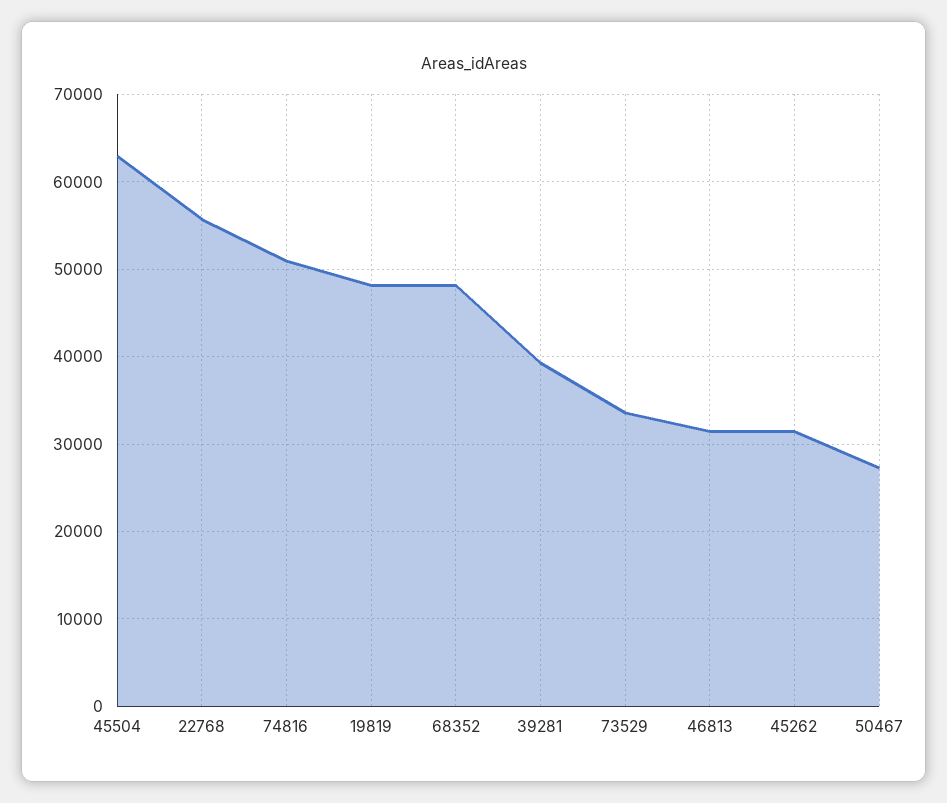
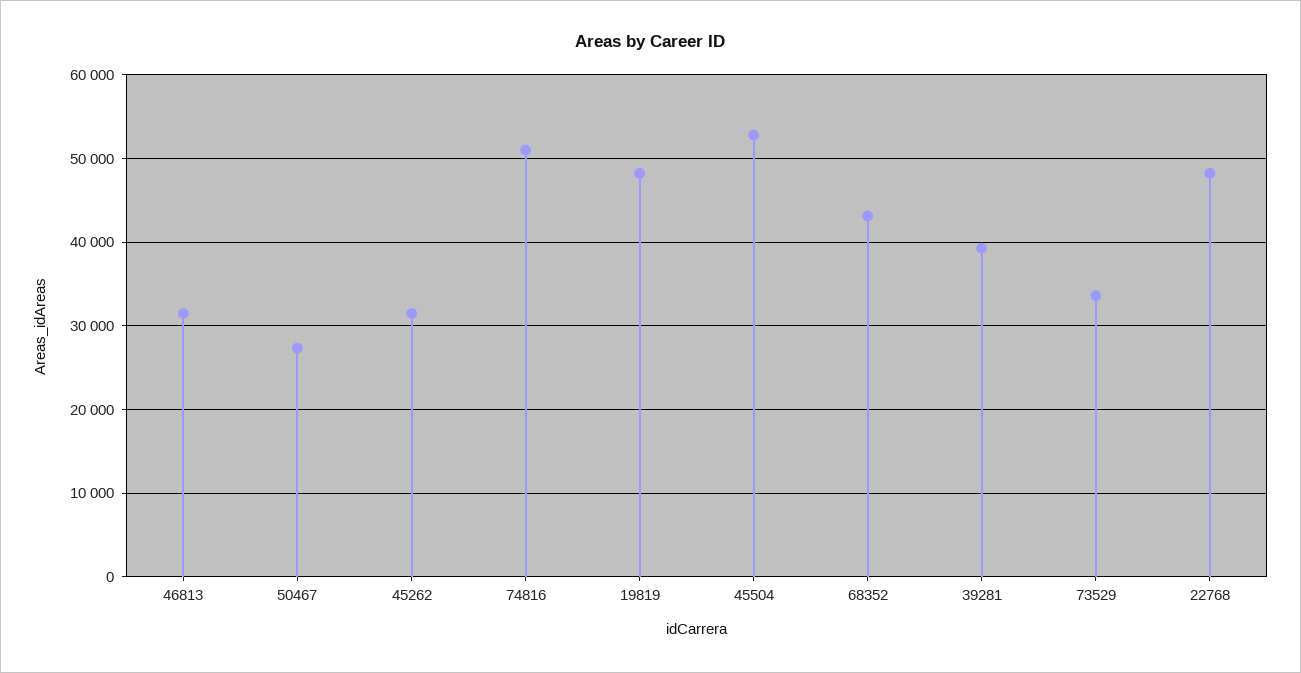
  {
-   "45504": 63000,
+   "45504": 53000,
-   "22768": 56000,
+   "22768": 48000,
    "74816": 51000,
    "19819": 48000,
-   "68352": 48000,
+   "68352": 43000,
    "39281": 39000,
    "73529": 34000,
    "46813": 31000,
    "45262": 31000,
    "50467": 27000
  }

